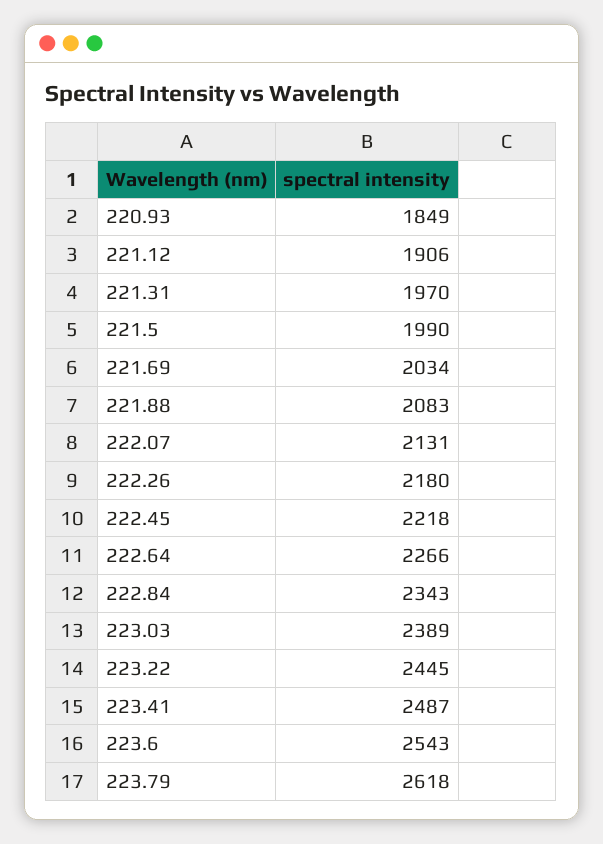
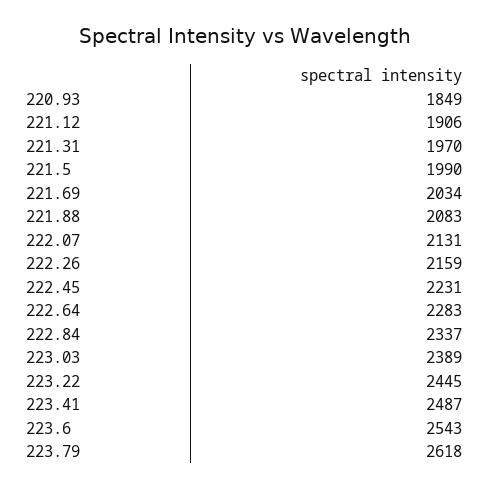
  {
    "220.93": 1849,
    "221.12": 1906,
    "221.31": 1970,
    "221.5": 1990,
    "221.69": 2034,
    "221.88": 2083,
    "222.07": 2131,
-   "222.26": 2180,
+   "222.26": 2159,
-   "222.45": 2218,
+   "222.45": 2231,
-   "222.64": 2266,
+   "222.64": 2283,
-   "222.84": 2343,
+   "222.84": 2337,
    "223.03": 2389,
    "223.22": 2445,
    "223.41": 2487,
    "223.6": 2543,
    "223.79": 2618
  }

